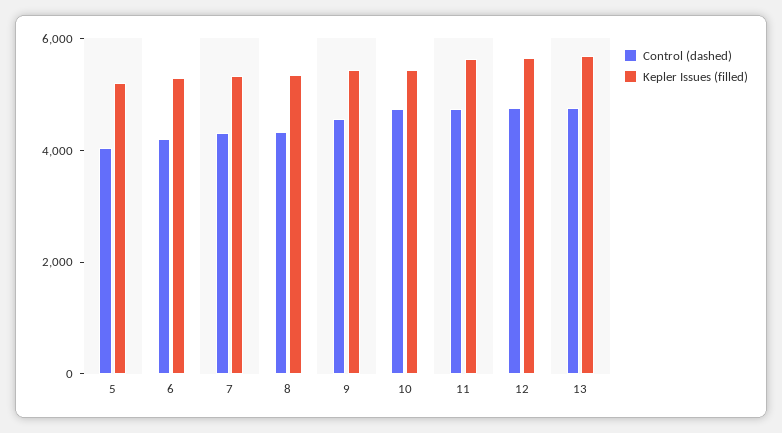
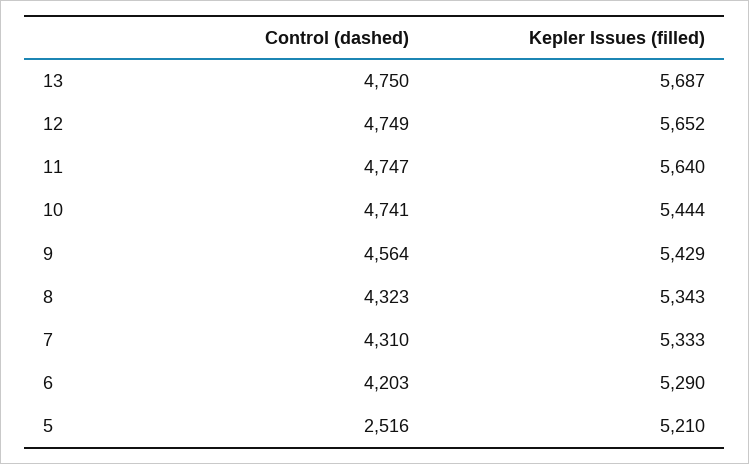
  {
    "Control (dashed)": {
-     "5": 4000,
+     "5": 2516,
      "6": 4203,
      "7": 4310,
      "8": 4323,
      "9": 4564,
      "10": 4741,
      "11": 4747,
      "12": 4749,
      "13": 4750
    },
    "Kepler Issues (filled)": {
      "5": 5210,
      "6": 5290,
      "7": 5333,
      "8": 5343,
      "9": 5429,
      "10": 5444,
      "11": 5640,
      "12": 5652,
      "13": 5687
    }
  }

